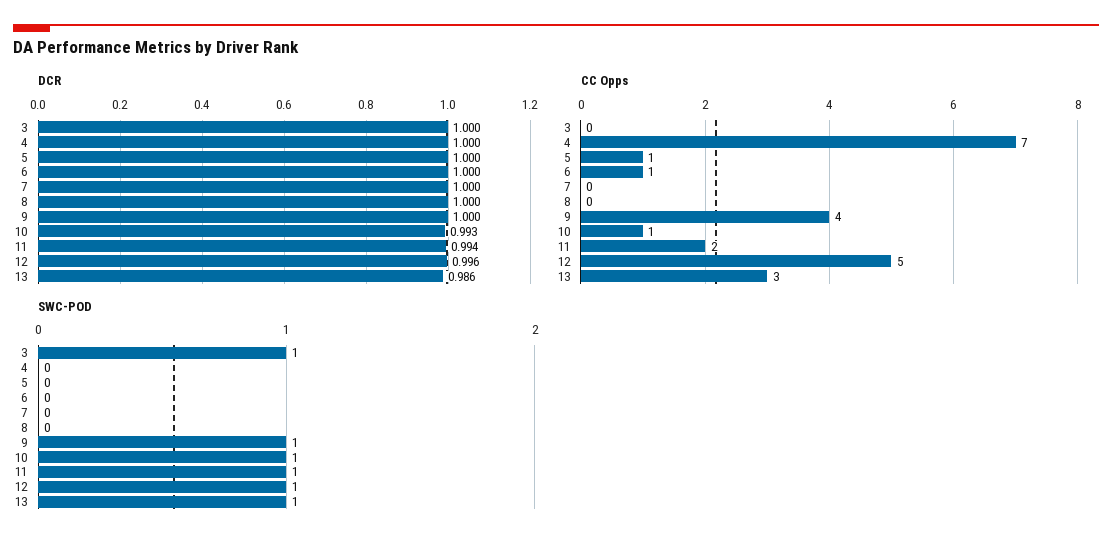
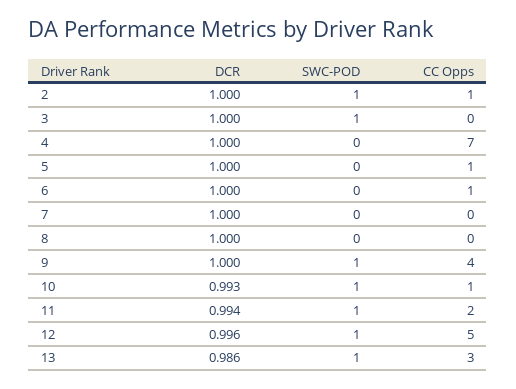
  {
    "DCR": {
      "3": 1,
      "4": 1,
      "5": 1,
      "6": 1,
      "7": 1,
      "8": 1,
      "9": 1,
      "10": 0.993,
      "11": 0.994,
      "12": 0.996,
-     "13": 0.986
+     "13": 0.986,
+     "2": 1
    },
    "CC Opps": {
      "3": 0,
      "4": 7,
      "5": 1,
      "6": 1,
      "7": 0,
      "8": 0,
      "9": 4,
      "10": 1,
      "11": 2,
      "12": 5,
-     "13": 3
+     "13": 3,
+     "2": 1
    },
    "SWC-POD": {
      "3": 1,
      "4": 0,
      "5": 0,
      "6": 0,
      "7": 0,
      "8": 0,
      "9": 1,
      "10": 1,
      "11": 1,
      "12": 1,
-     "13": 1
+     "13": 1,
+     "2": 1
    }
  }

